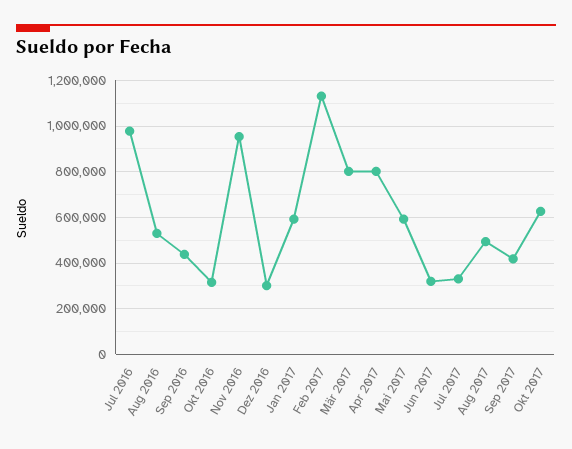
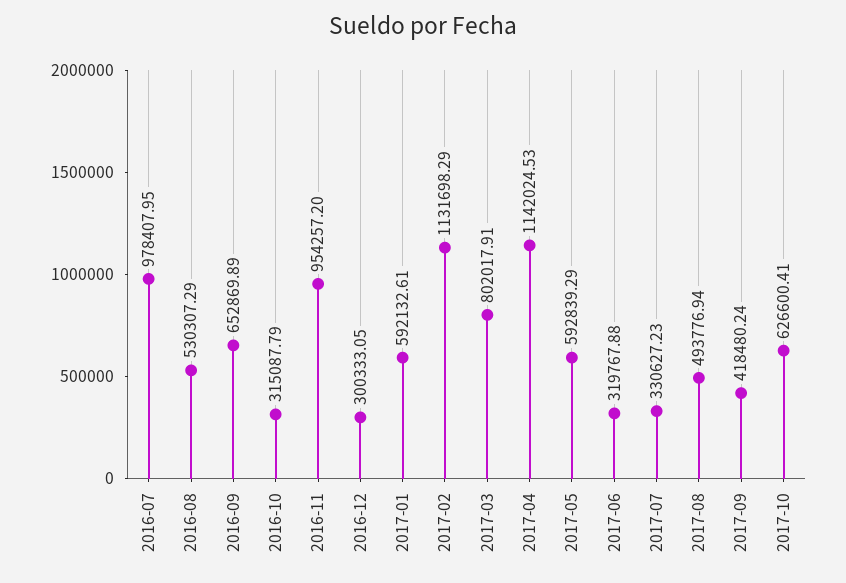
  {
    "Jul 2016": 978407.95,
    "Aug 2016": 530307.29,
-   "Sep 2016": 450000,
+   "Sep 2016": 652869.89,
    "Okt 2016": 315087.79,
    "Nov 2016": 954257.2,
    "Dez 2016": 300333.05,
    "Jan 2017": 592132.61,
    "Feb 2017": 1131698.29,
    "Mär 2017": 802017.91,
-   "Apr 2017": 800000,
+   "Apr 2017": 1142024.53,
    "Mai 2017": 592839.29,
    "Jun 2017": 319767.88,
    "Jul 2017": 330627.23,
    "Aug 2017": 493776.94,
    "Sep 2017": 418480.24,
    "Okt 2017": 626600.41
  }

